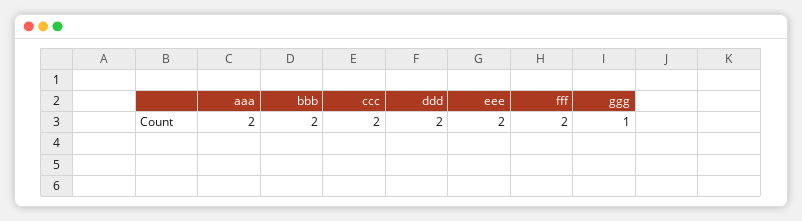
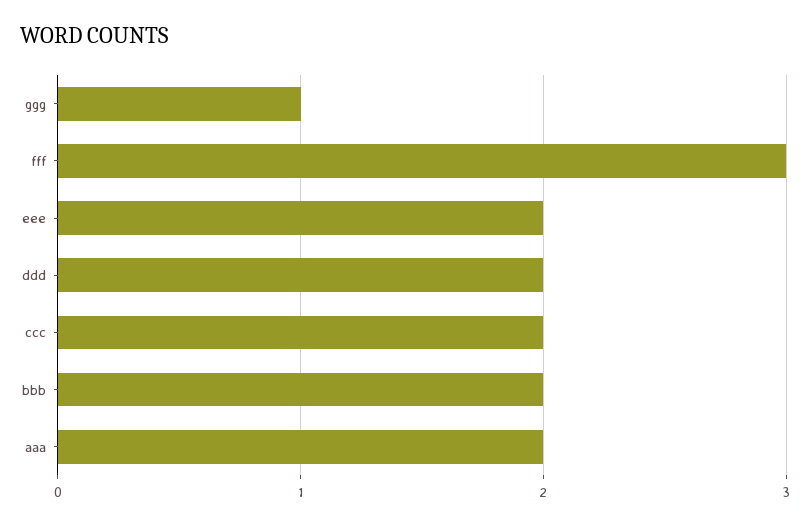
  {
    "aaa": 2,
    "bbb": 2,
    "ccc": 2,
    "ddd": 2,
    "eee": 2,
-   "fff": 2,
+   "fff": 3,
    "ggg": 1
  }

